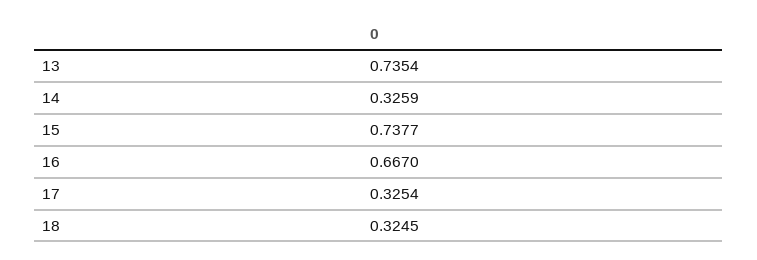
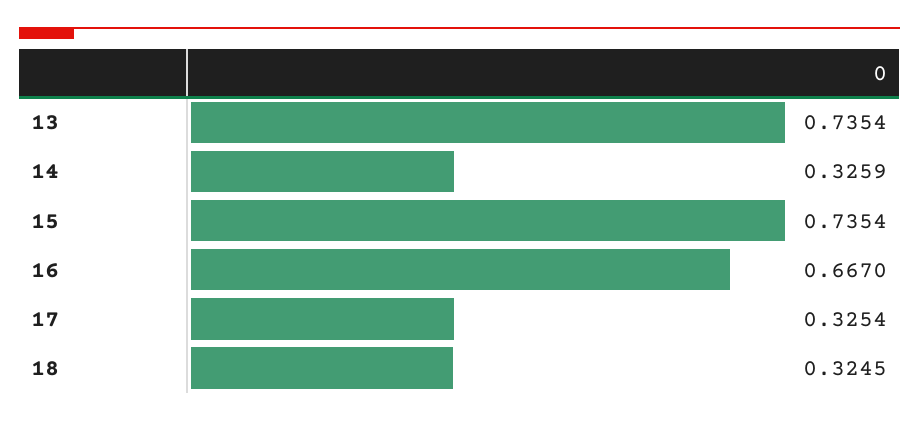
  {
    "13": 0.7354,
    "14": 0.3259,
-   "15": 0.7377,
+   "15": 0.7354,
    "16": 0.667,
    "17": 0.3254,
    "18": 0.3245
  }

